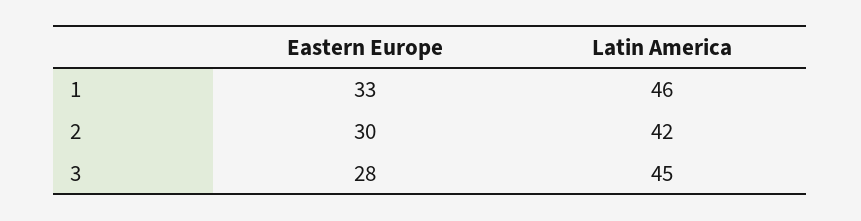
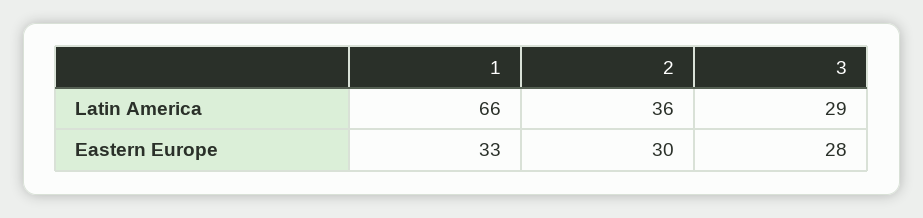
  {
    "Eastern Europe": {
      "1": 33,
      "2": 30,
      "3": 28
    },
    "Latin America": {
-     "1": 46,
+     "1": 66,
-     "2": 42,
+     "2": 36,
-     "3": 45
+     "3": 29
    }
  }

